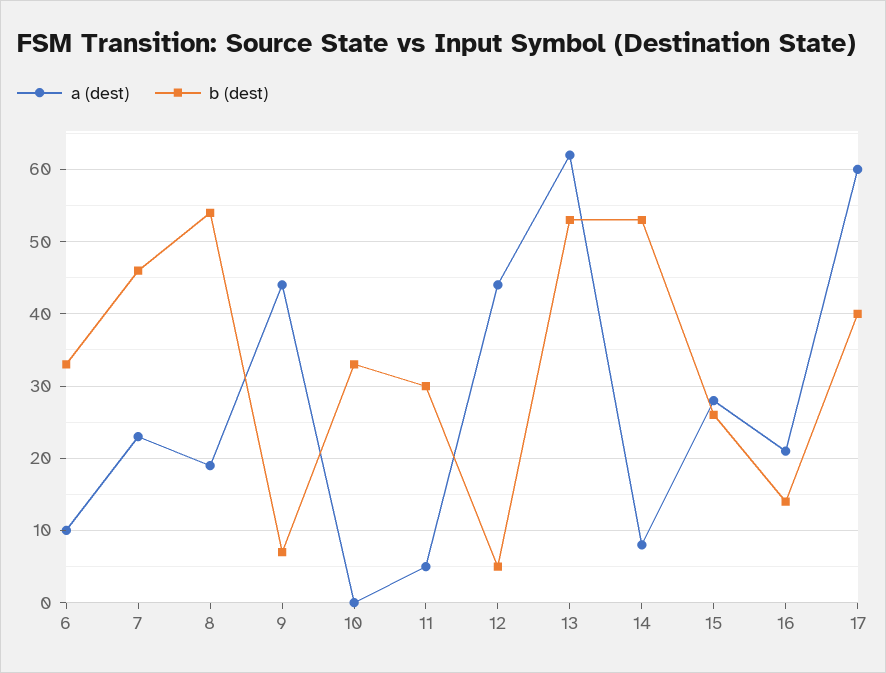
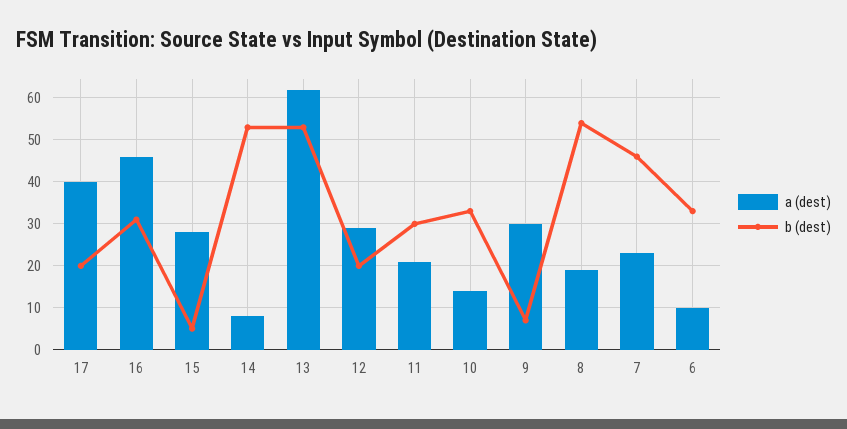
  {
    "a (dest)": {
      "6": 10,
      "7": 23,
      "8": 19,
-     "9": 44,
+     "9": 30,
-     "10": 0,
+     "10": 15,
-     "11": 5,
+     "11": 20,
-     "12": 44,
+     "12": 30,
      "13": 62,
      "14": 8,
      "15": 28,
-     "16": 21,
+     "16": 45,
-     "17": 60
+     "17": 40
    },
    "b (dest)": {
      "6": 33,
      "7": 46,
      "8": 54,
      "9": 7,
      "10": 33,
      "11": 30,
-     "12": 5,
+     "12": 20,
      "13": 53,
      "14": 53,
-     "15": 26,
+     "15": 5,
-     "16": 14,
+     "16": 30,
-     "17": 40
+     "17": 20
    }
  }

